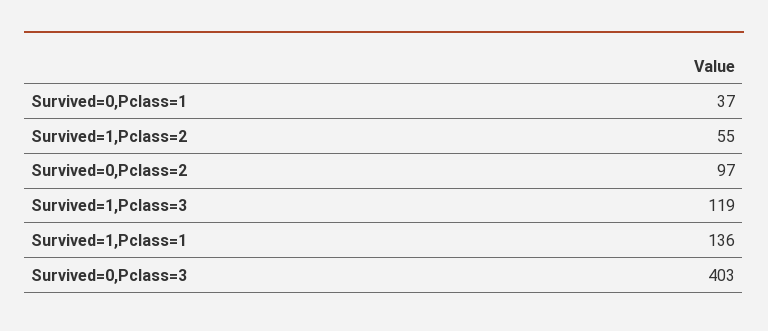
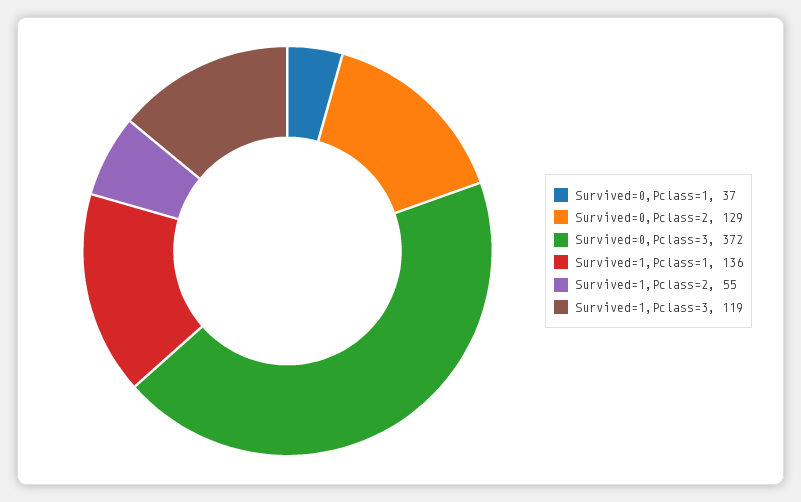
  {
    "Survived=0,Pclass=1": 37,
    "Survived=1,Pclass=2": 55,
-   "Survived=0,Pclass=2": 97,
+   "Survived=0,Pclass=2": 129,
    "Survived=1,Pclass=3": 119,
    "Survived=1,Pclass=1": 136,
-   "Survived=0,Pclass=3": 403
+   "Survived=0,Pclass=3": 372
  }

